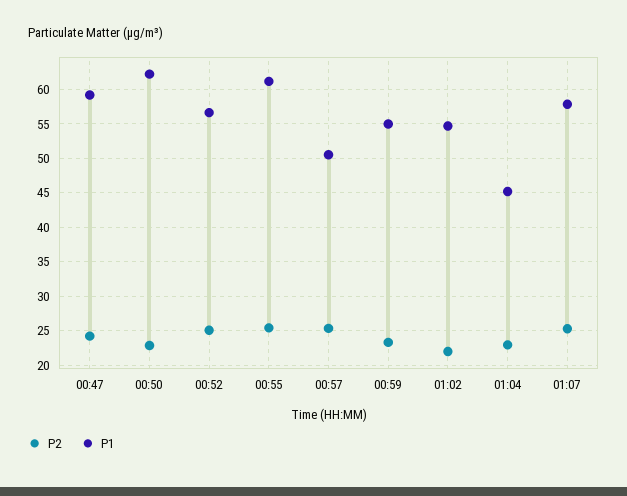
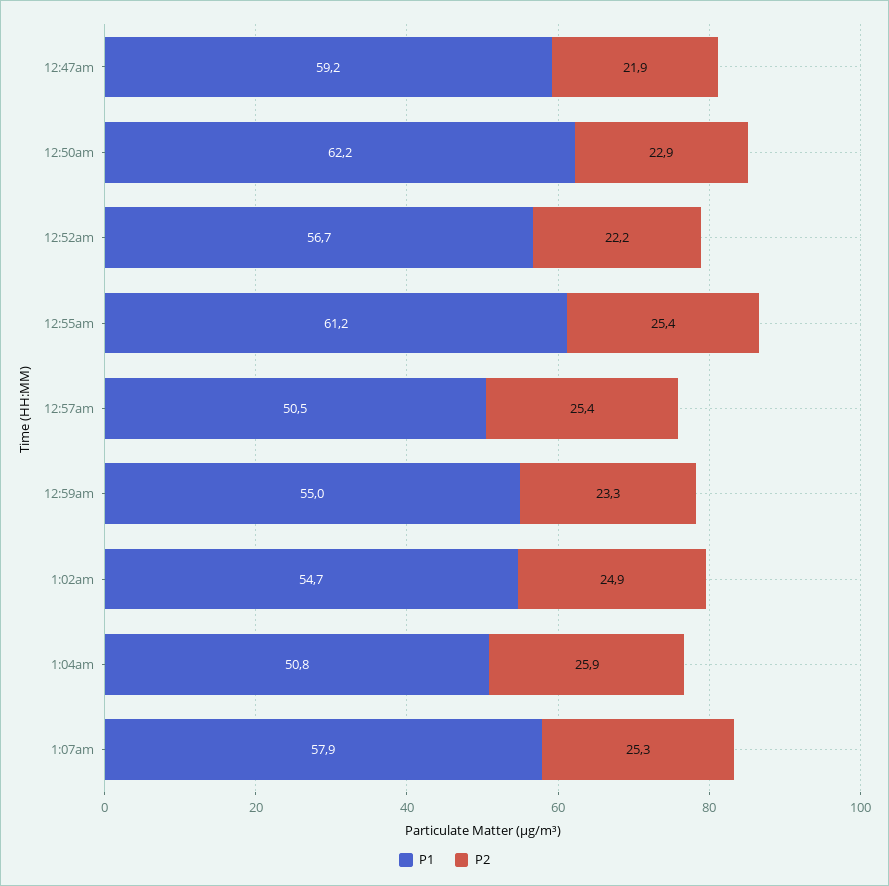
  {
    "P2": {
-     "00:47": 24,
+     "00:47": 21.9,
      "00:50": 22.9,
-     "00:52": 25,
+     "00:52": 22.2,
      "00:55": 25.4,
      "00:57": 25.4,
      "00:59": 23.3,
-     "01:02": 22,
+     "01:02": 24.9,
-     "01:04": 23,
+     "01:04": 25.9,
      "01:07": 25.3
    },
    "P1": {
      "00:47": 59.2,
      "00:50": 62.2,
      "00:52": 56.7,
      "00:55": 61.2,
      "00:57": 50.5,
      "00:59": 55,
      "01:02": 54.7,
-     "01:04": 45,
+     "01:04": 50.8,
      "01:07": 57.9
    }
  }

